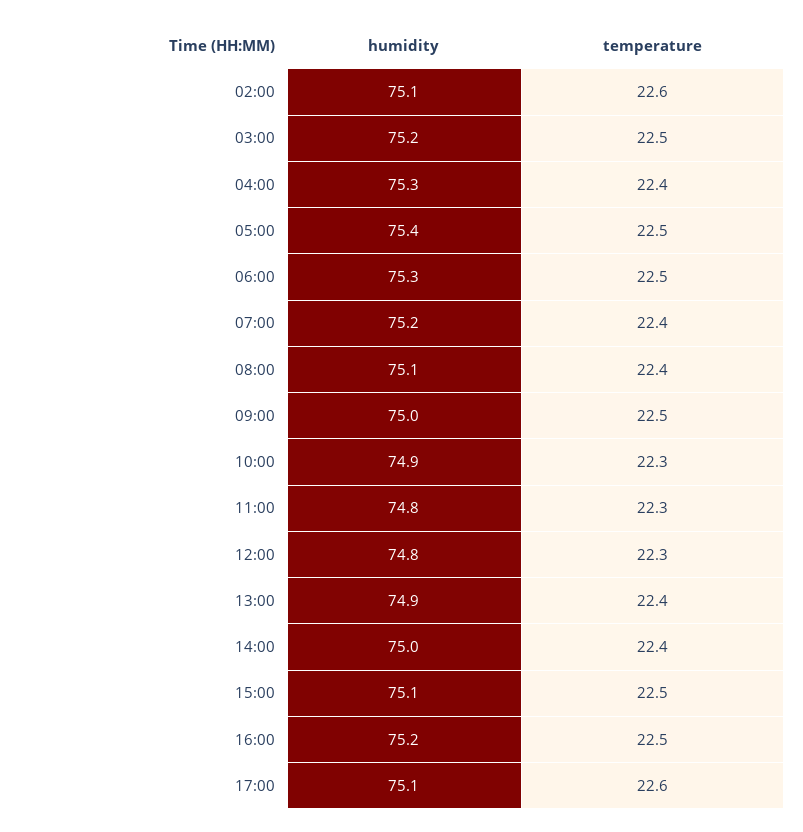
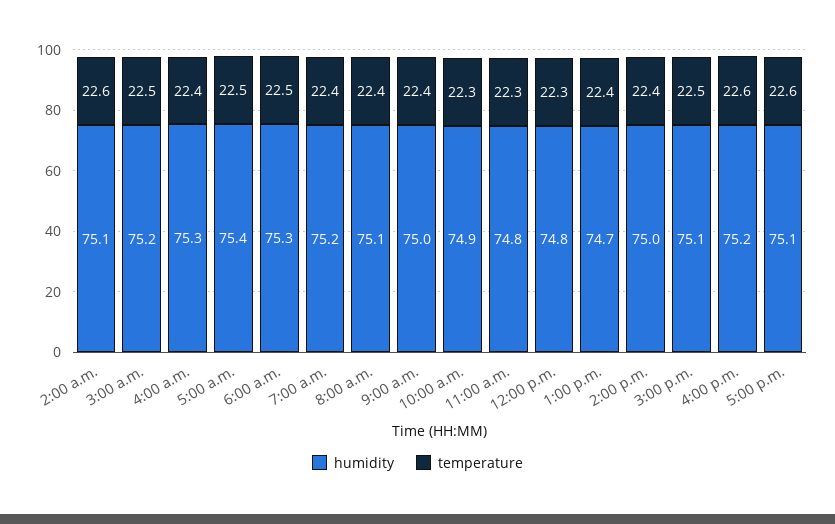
  {
    "humidity": {
      "02:00": 75.1,
      "03:00": 75.2,
      "04:00": 75.3,
      "05:00": 75.4,
      "06:00": 75.3,
      "07:00": 75.2,
      "08:00": 75.1,
      "09:00": 75,
      "10:00": 74.9,
      "11:00": 74.8,
      "12:00": 74.8,
-     "13:00": 74.9,
+     "13:00": 74.7,
      "14:00": 75,
      "15:00": 75.1,
      "16:00": 75.2,
      "17:00": 75.1
    },
    "temperature": {
      "02:00": 22.6,
      "03:00": 22.5,
      "04:00": 22.4,
      "05:00": 22.5,
      "06:00": 22.5,
      "07:00": 22.4,
      "08:00": 22.4,
-     "09:00": 22.5,
+     "09:00": 22.4,
      "10:00": 22.3,
      "11:00": 22.3,
      "12:00": 22.3,
      "13:00": 22.4,
      "14:00": 22.4,
      "15:00": 22.5,
-     "16:00": 22.5,
+     "16:00": 22.6,
      "17:00": 22.6
    }
  }

